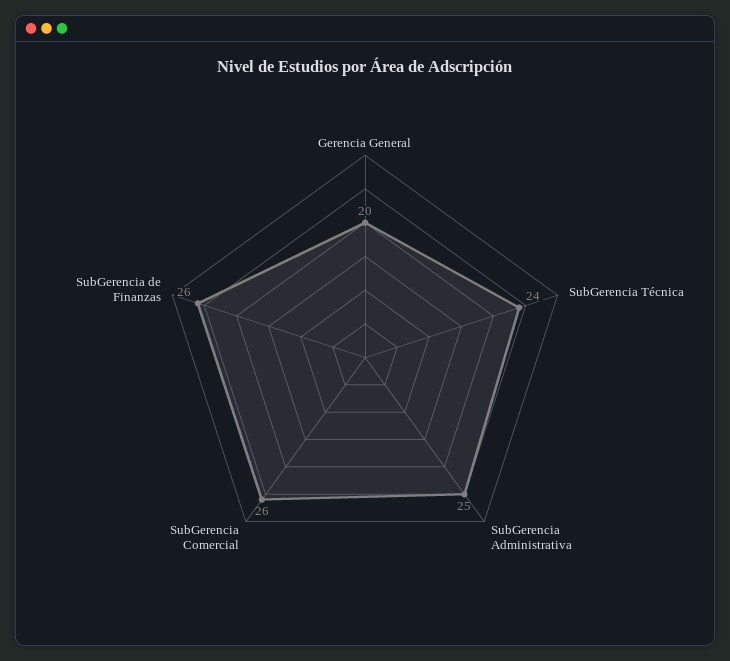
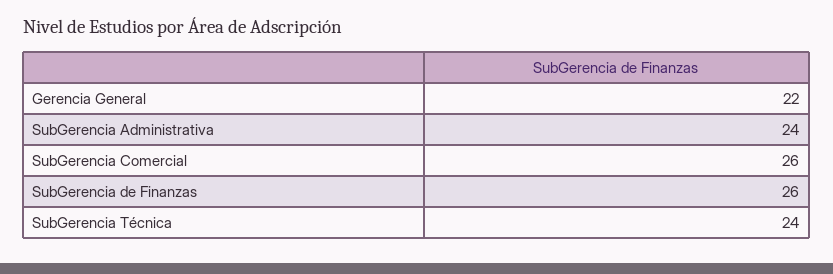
  {
-   "Gerencia General": 20,
+   "Gerencia General": 22,
    "SubGerencia Técnica": 24,
-   "SubGerencia Administrativa": 25,
+   "SubGerencia Administrativa": 24,
    "SubGerencia Comercial": 26,
    "SubGerencia de Finanzas": 26
  }

